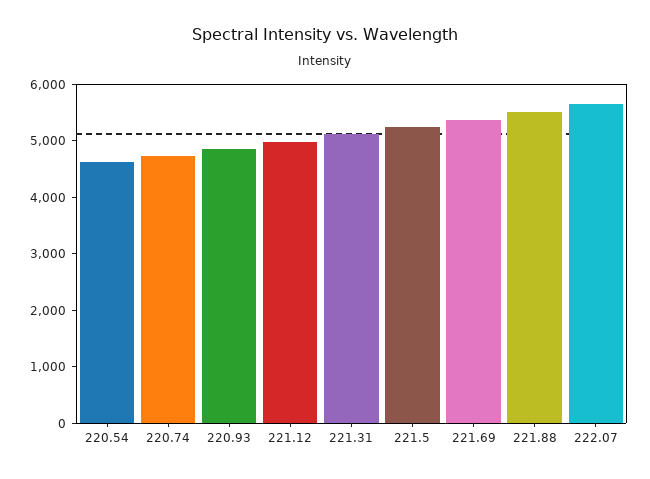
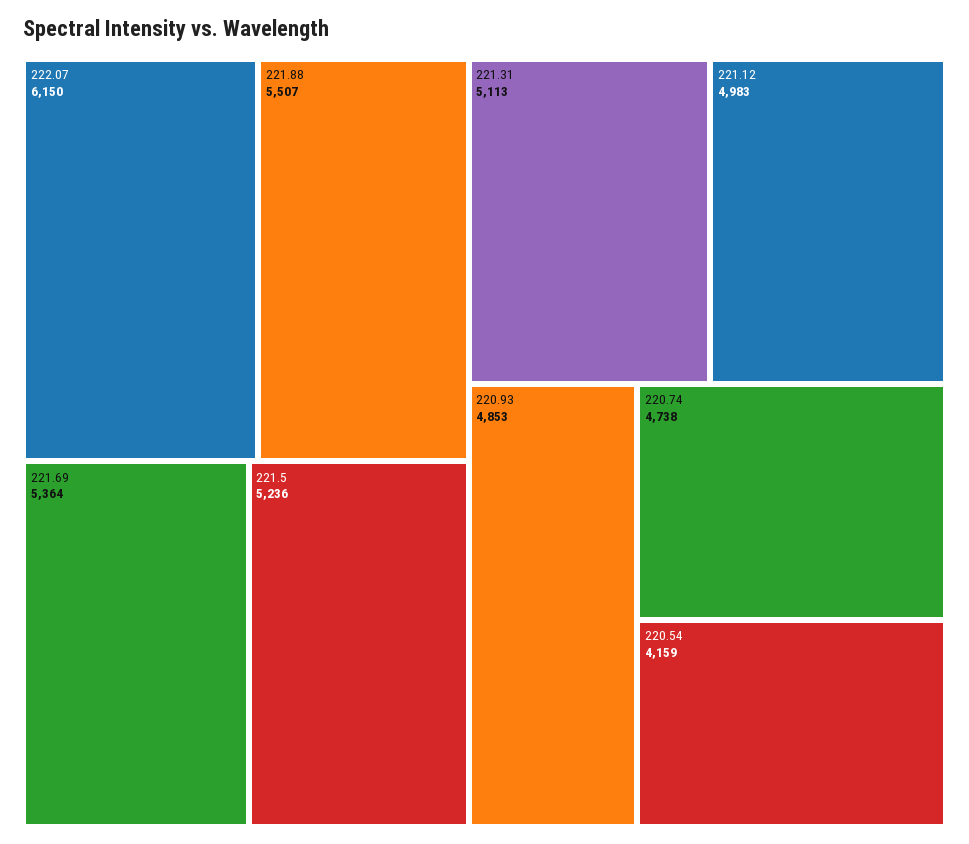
  {
-   "220.54": 4600,
+   "220.54": 4159,
    "220.74": 4738,
    "220.93": 4853,
    "221.12": 4983,
    "221.31": 5113,
    "221.5": 5236,
    "221.69": 5364,
    "221.88": 5507,
-   "222.07": 5600
+   "222.07": 6150
  }

